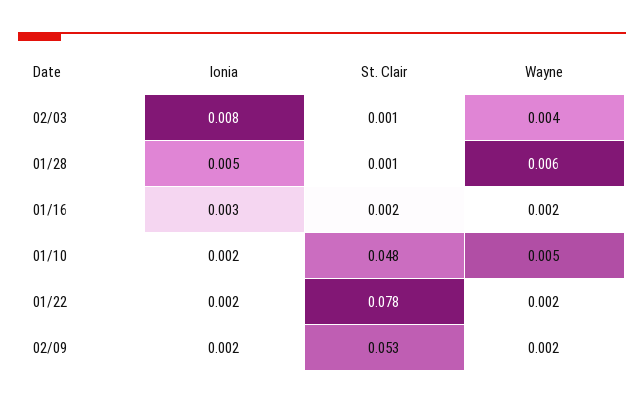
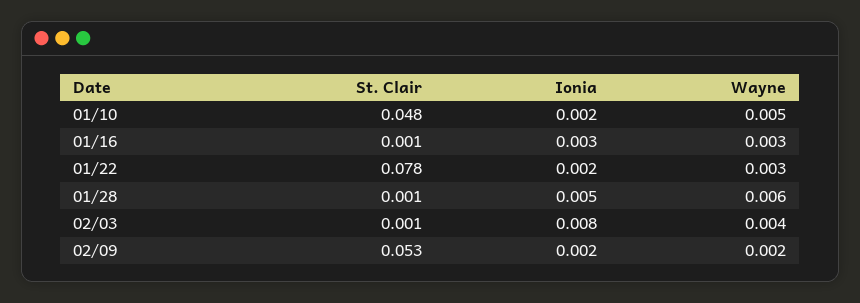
  {
    "Ionia": {
      "02/03": 0.008,
      "01/28": 0.005,
      "01/16": 0.003,
      "01/10": 0.002,
      "01/22": 0.002,
      "02/09": 0.002
    },
    "St. Clair": {
      "02/03": 0.001,
      "01/28": 0.001,
-     "01/16": 0.002,
+     "01/16": 0.001,
      "01/10": 0.048,
      "01/22": 0.078,
      "02/09": 0.053
    },
    "Wayne": {
      "02/03": 0.004,
      "01/28": 0.006,
-     "01/16": 0.002,
+     "01/16": 0.003,
      "01/10": 0.005,
-     "01/22": 0.002,
+     "01/22": 0.003,
      "02/09": 0.002
    }
  }

